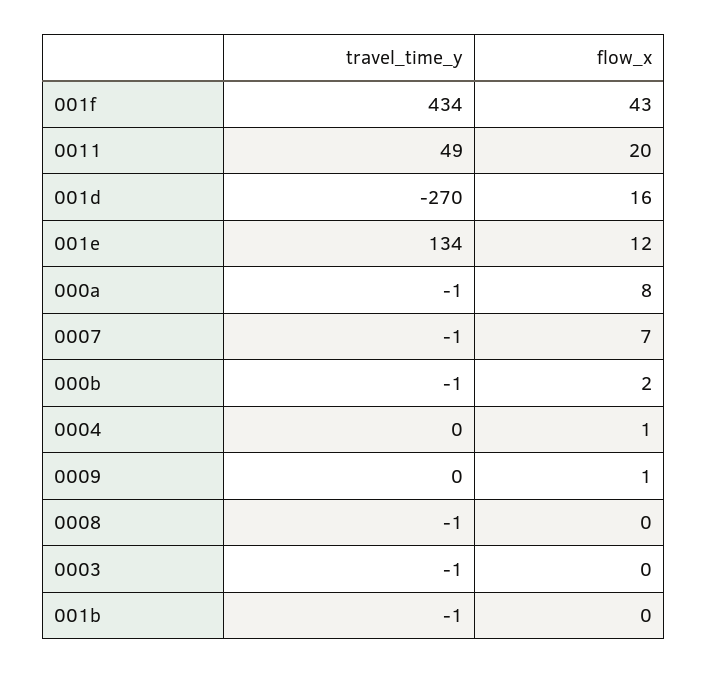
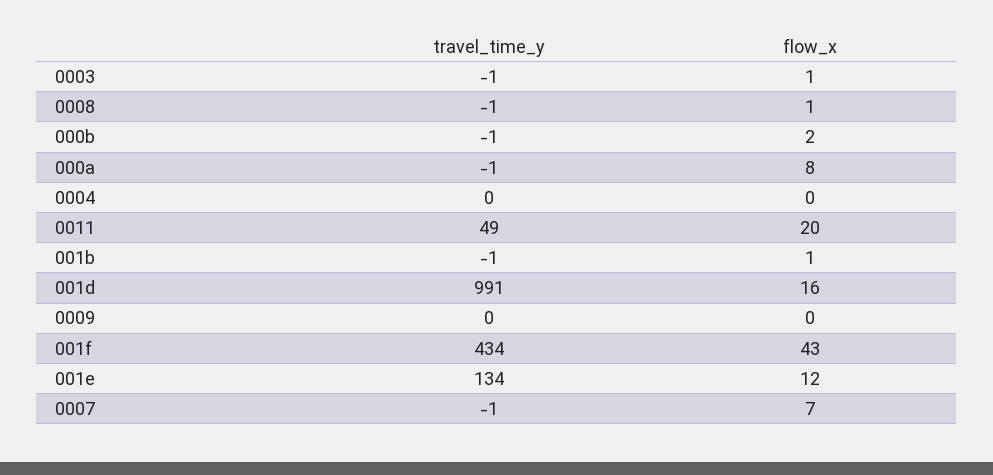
  {
    "travel_time_y": {
      "001f": 434,
      "0011": 49,
-     "001d": -270,
+     "001d": 991,
      "001e": 134,
      "000a": -1,
      "0007": -1,
      "000b": -1,
      "0004": 0,
      "0009": 0,
      "0008": -1,
      "0003": -1,
      "001b": -1
    },
    "flow_x": {
      "001f": 43,
      "0011": 20,
      "001d": 16,
      "001e": 12,
      "000a": 8,
      "0007": 7,
      "000b": 2,
-     "0004": 1,
+     "0004": 0,
-     "0009": 1,
+     "0009": 0,
-     "0008": 0,
+     "0008": 1,
-     "0003": 0,
+     "0003": 1,
-     "001b": 0
+     "001b": 1
    }
  }

